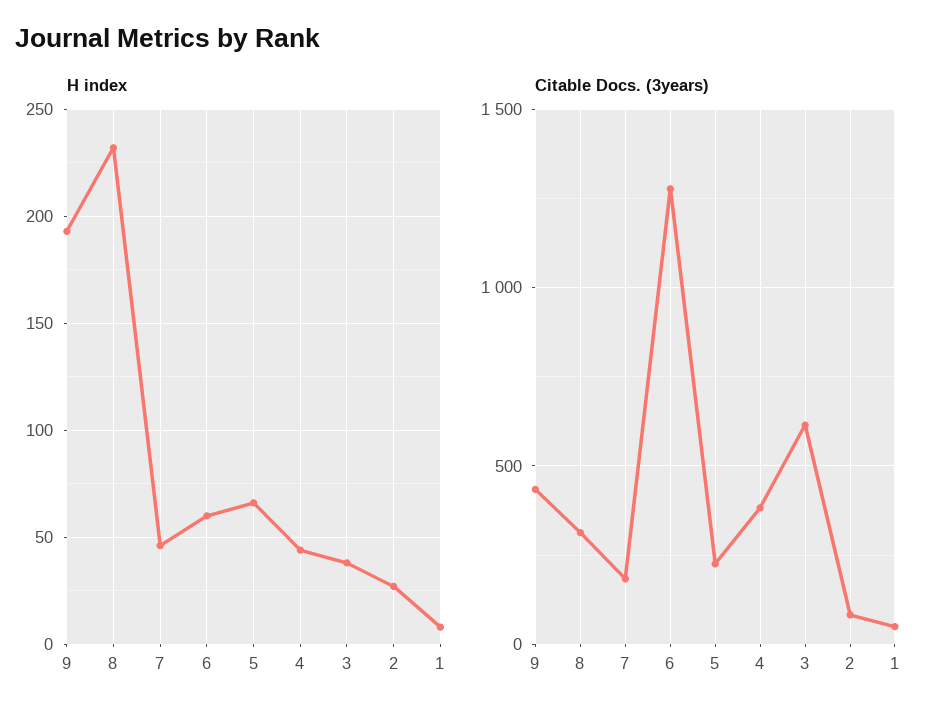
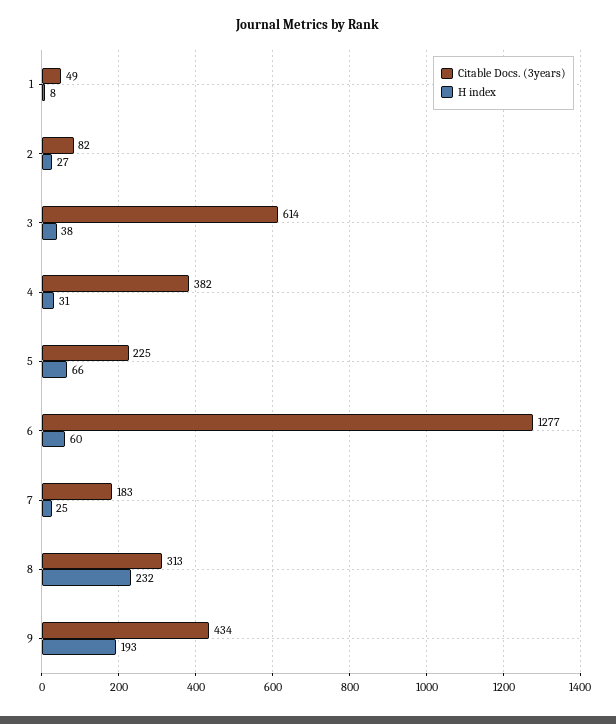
  {
    "H index": {
      "9": 193,
      "8": 232,
-     "7": 45,
+     "7": 25,
      "6": 60,
      "5": 66,
-     "4": 45,
+     "4": 31,
      "3": 38,
      "2": 27,
      "1": 8
    },
    "Citable Docs. (3years)": {
      "9": 434,
      "8": 313,
      "7": 183,
      "6": 1277,
      "5": 225,
      "4": 382,
      "3": 614,
      "2": 82,
      "1": 49
    }
  }

